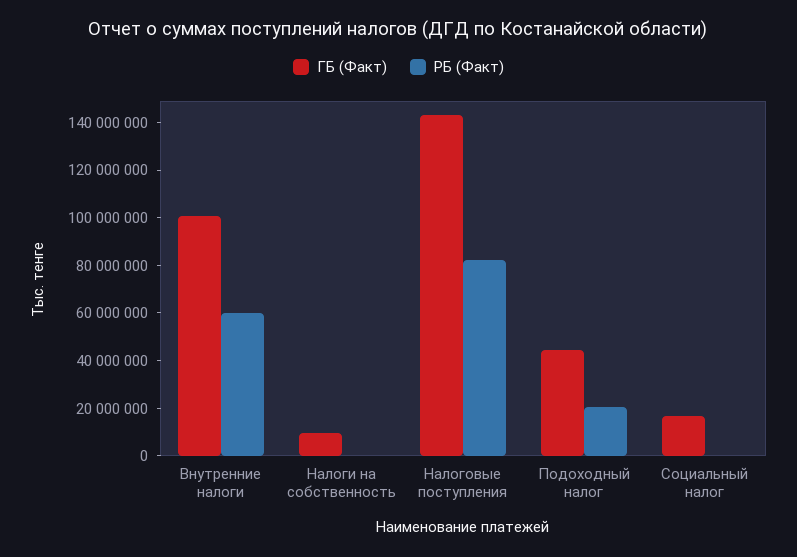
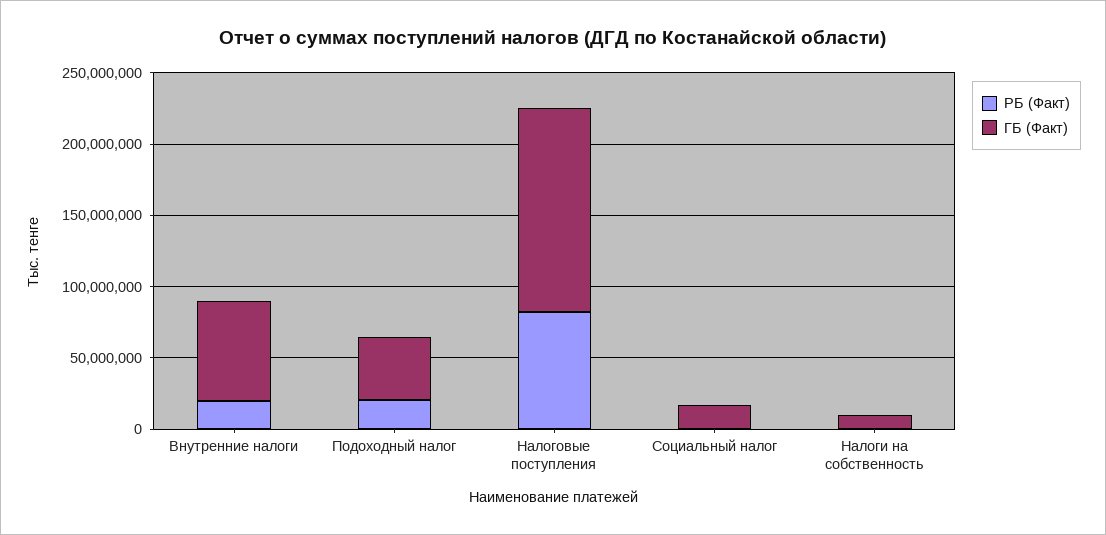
  {
    "ГБ (Факт)": {
-     "Внутренние налоги": 100000000,
+     "Внутренние налоги": 70000000,
      "Налоги на собственность": 10000000,
      "Налоговые поступления": 145000000,
      "Подоходный налог": 45000000,
      "Социальный налог": 15000000
    },
    "РБ (Факт)": {
-     "Внутренние налоги": 60000000,
+     "Внутренние налоги": 20000000,
      "Налоги на собственность": 0,
      "Налоговые поступления": 80000000,
      "Подоходный налог": 20000000,
      "Социальный налог": 0
    }
  }

